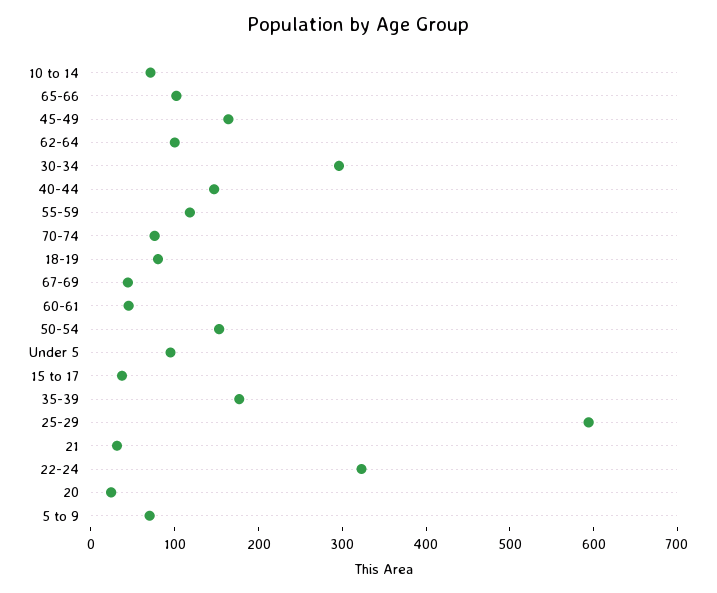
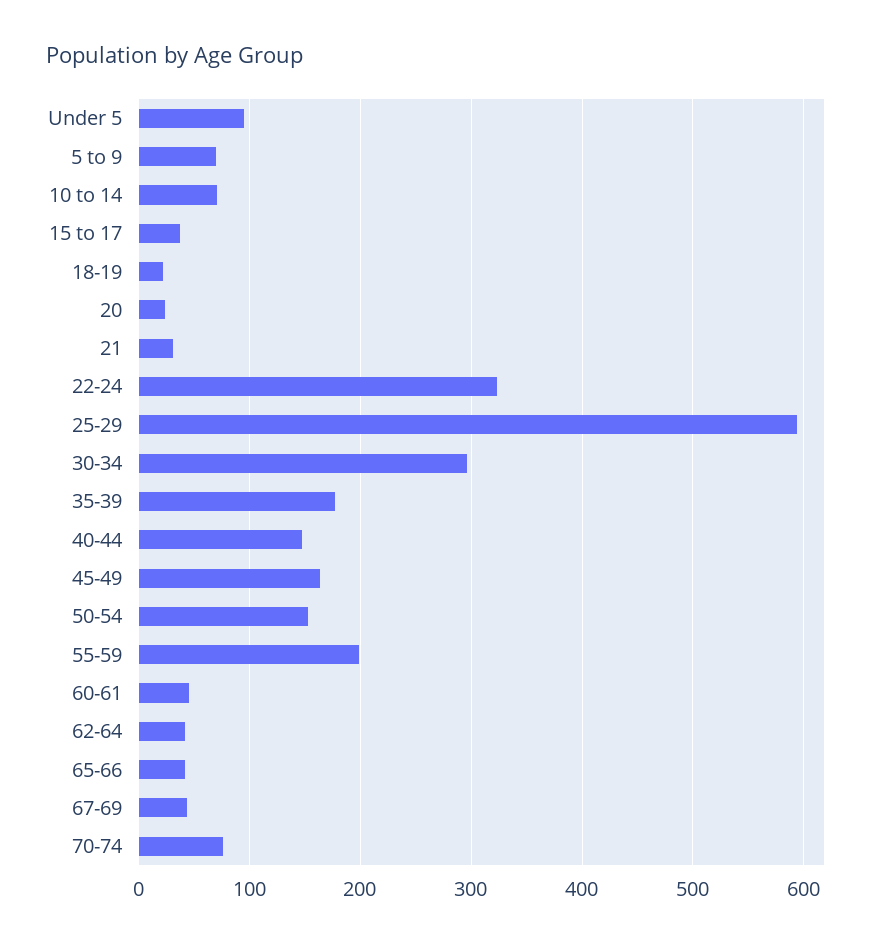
  {
    "10 to 14": 70,
-   "65-66": 100,
+   "65-66": 40,
    "45-49": 160,
-   "62-64": 100,
+   "62-64": 40,
    "30-34": 300,
    "40-44": 150,
-   "55-59": 120,
+   "55-59": 200,
    "70-74": 80,
-   "18-19": 80,
+   "18-19": 20,
    "67-69": 40,
    "60-61": 50,
    "50-54": 150,
    "Under 5": 100,
    "15 to 17": 40,
    "35-39": 180,
    "25-29": 590,
    "21": 30,
    "22-24": 320,
    "20": 20,
    "5 to 9": 70
  }

